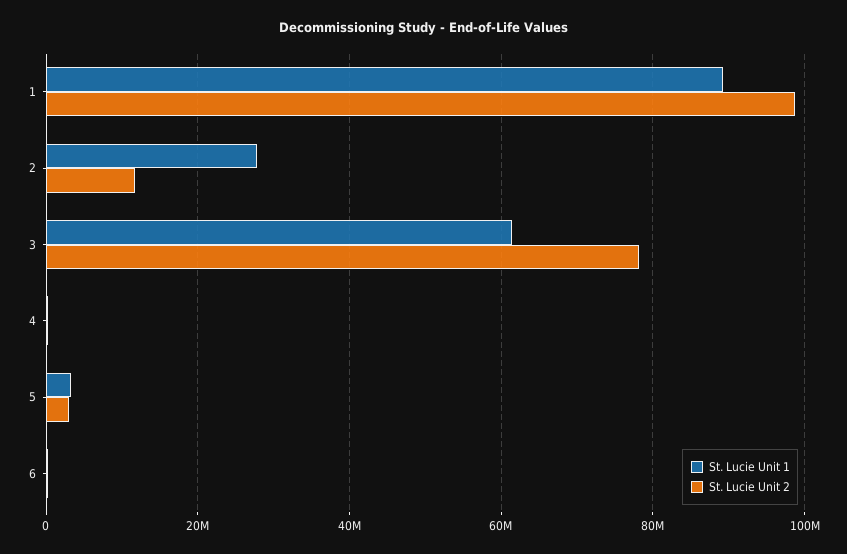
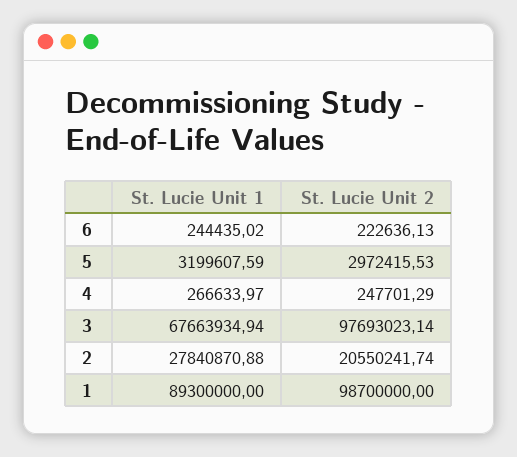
  {
    "St. Lucie Unit 1": {
      "1": 89300000,
      "2": 27840870.88,
-     "3": 62000000,
+     "3": 67663934.94,
      "4": 266633.97,
      "5": 3199607.59,
      "6": 244435.02
    },
    "St. Lucie Unit 2": {
      "1": 98700000,
-     "2": 12000000,
+     "2": 20550241.74,
-     "3": 78000000,
+     "3": 97693023.14,
      "4": 247701.29,
      "5": 2972415.53,
      "6": 222636.13
    }
  }

